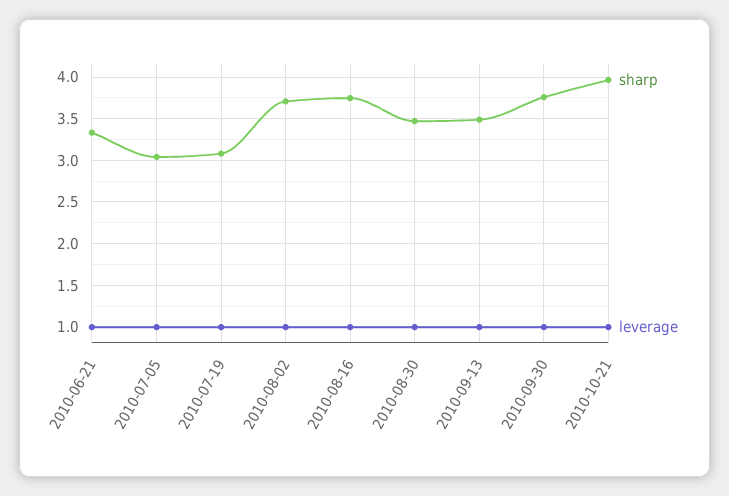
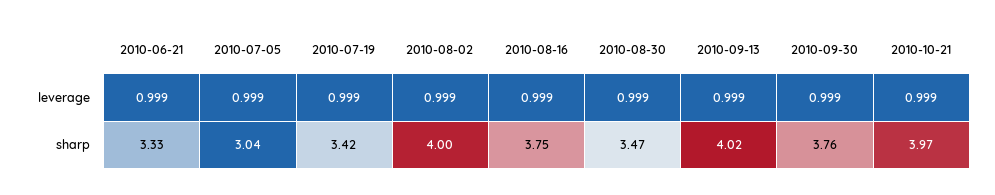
  {
    "sharp": {
      "2010-06-21": 3.33,
      "2010-07-05": 3.04,
-     "2010-07-19": 3.1,
+     "2010-07-19": 3.42,
-     "2010-08-02": 3.7,
+     "2010-08-02": 4,
      "2010-08-16": 3.75,
      "2010-08-30": 3.47,
-     "2010-09-13": 3.5,
+     "2010-09-13": 4.02,
      "2010-09-30": 3.76,
      "2010-10-21": 3.97
    },
    "leverage": {
      "2010-06-21": 0.999,
      "2010-07-05": 0.999,
      "2010-07-19": 0.999,
      "2010-08-02": 0.999,
      "2010-08-16": 0.999,
      "2010-08-30": 0.999,
      "2010-09-13": 0.999,
      "2010-09-30": 0.999,
      "2010-10-21": 0.999
    }
  }

